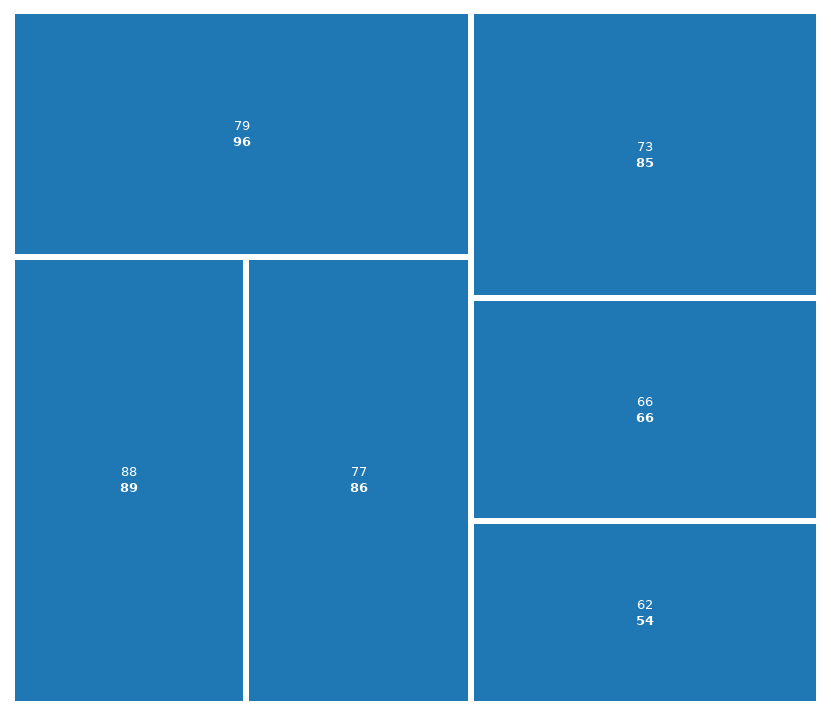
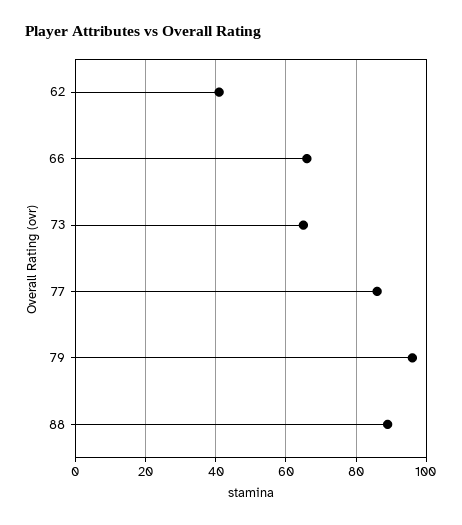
  {
    "79": 96,
    "88": 89,
    "77": 86,
-   "73": 85,
+   "73": 65,
    "66": 66,
-   "62": 54
+   "62": 40
  }

